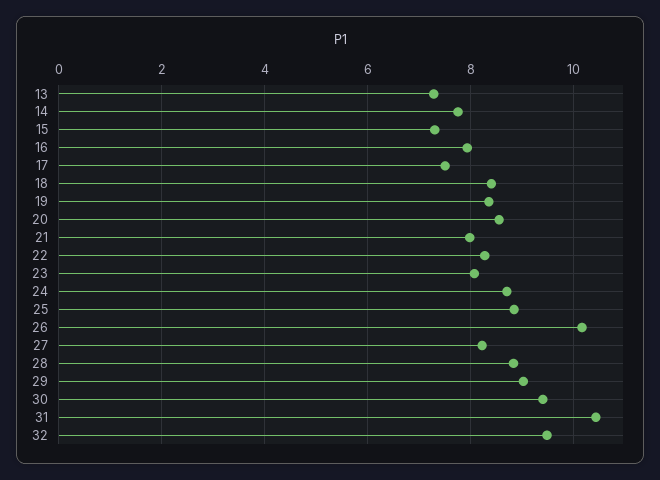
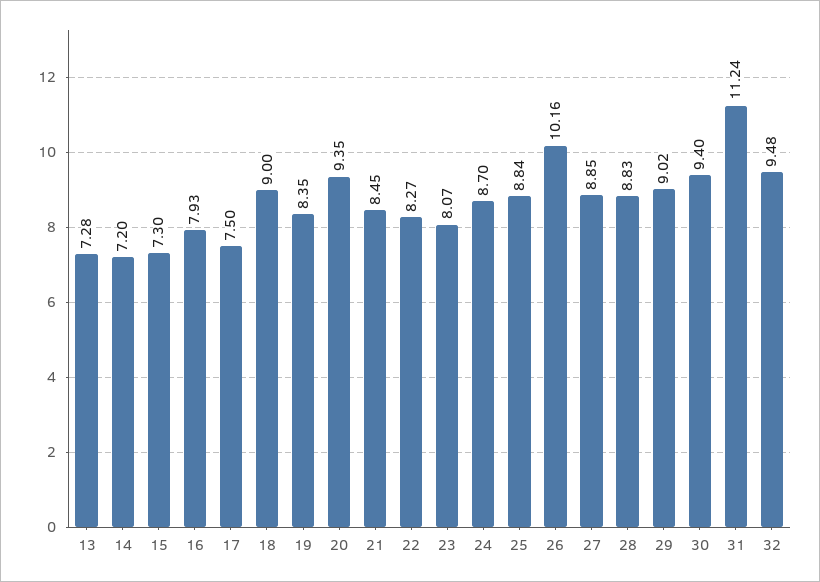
  {
    "13": 7.28,
-   "14": 7.8,
+   "14": 7.2,
    "15": 7.3,
    "16": 7.93,
    "17": 7.5,
-   "18": 8.4,
+   "18": 9,
    "19": 8.35,
-   "20": 8.6,
+   "20": 9.35,
-   "21": 8,
+   "21": 8.45,
    "22": 8.27,
    "23": 8.07,
    "24": 8.7,
    "25": 8.84,
    "26": 10.16,
-   "27": 8.2,
+   "27": 8.85,
    "28": 8.83,
    "29": 9.02,
    "30": 9.4,
-   "31": 10.4,
+   "31": 11.24,
    "32": 9.48
  }

